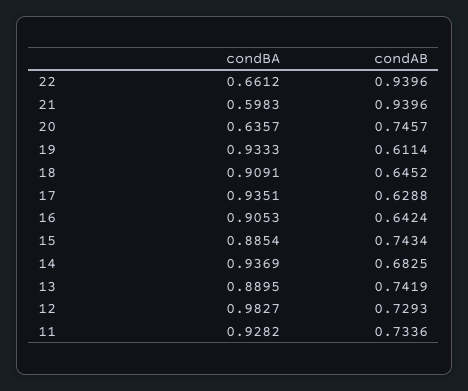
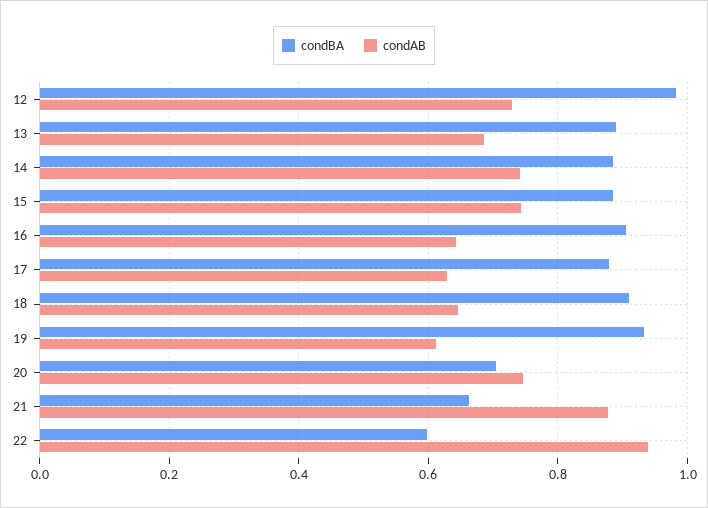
  {
    "condBA": {
-     "22": 0.6612,
+     "22": 0.6,
-     "21": 0.5983,
+     "21": 0.66,
-     "20": 0.6357,
+     "20": 0.7,
      "19": 0.9333,
      "18": 0.9091,
-     "17": 0.9351,
+     "17": 0.88,
      "16": 0.9053,
      "15": 0.8854,
-     "14": 0.9369,
+     "14": 0.88,
      "13": 0.8895,
-     "12": 0.9827,
+     "12": 0.9827
-     "11": 0.9282
    },
    "condAB": {
      "22": 0.9396,
-     "21": 0.9396,
+     "21": 0.88,
      "20": 0.7457,
      "19": 0.6114,
      "18": 0.6452,
      "17": 0.6288,
      "16": 0.6424,
      "15": 0.7434,
-     "14": 0.6825,
+     "14": 0.74,
-     "13": 0.7419,
+     "13": 0.68,
-     "12": 0.7293,
+     "12": 0.7293
-     "11": 0.7336
    }
  }

